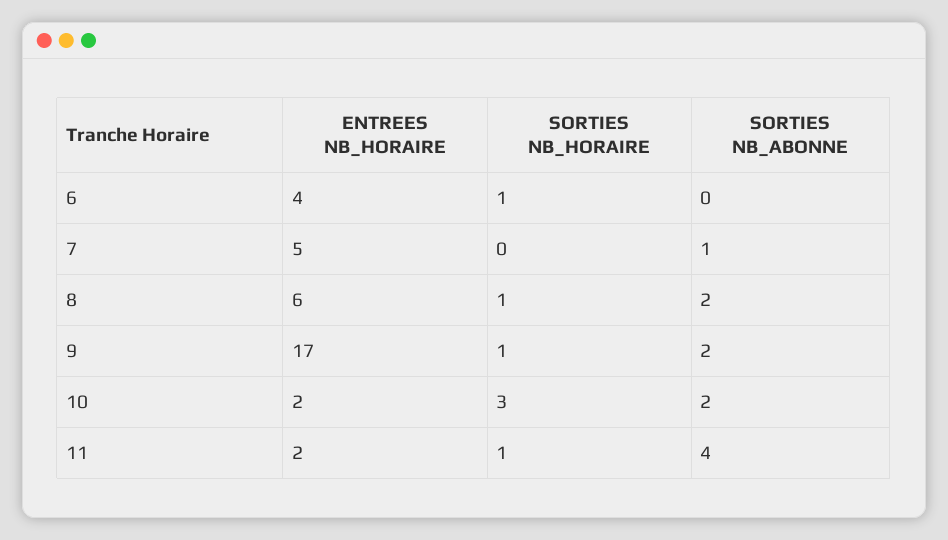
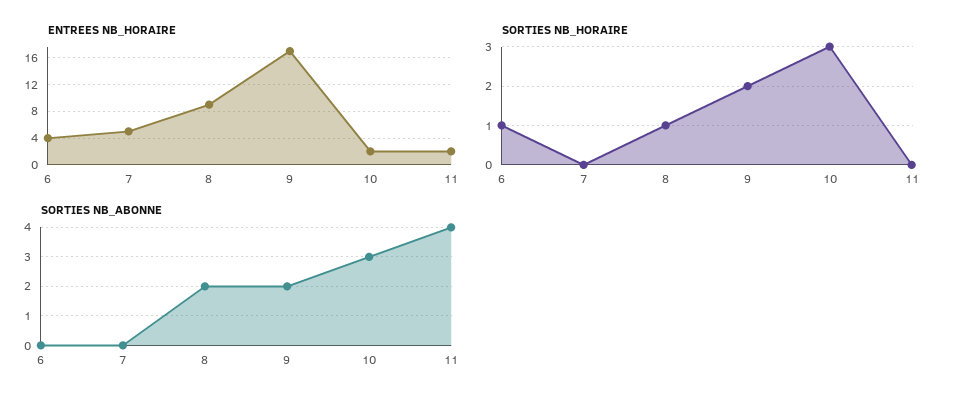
  {
    "ENTREES NB_HORAIRE": {
      "6": 4,
      "7": 5,
-     "8": 6,
+     "8": 9,
      "9": 17,
      "10": 2,
      "11": 2
    },
    "SORTIES NB_HORAIRE": {
      "6": 1,
      "7": 0,
      "8": 1,
-     "9": 1,
+     "9": 2,
      "10": 3,
-     "11": 1
+     "11": 0
    },
    "SORTIES NB_ABONNE": {
      "6": 0,
-     "7": 1,
+     "7": 0,
      "8": 2,
      "9": 2,
-     "10": 2,
+     "10": 3,
      "11": 4
    }
  }

